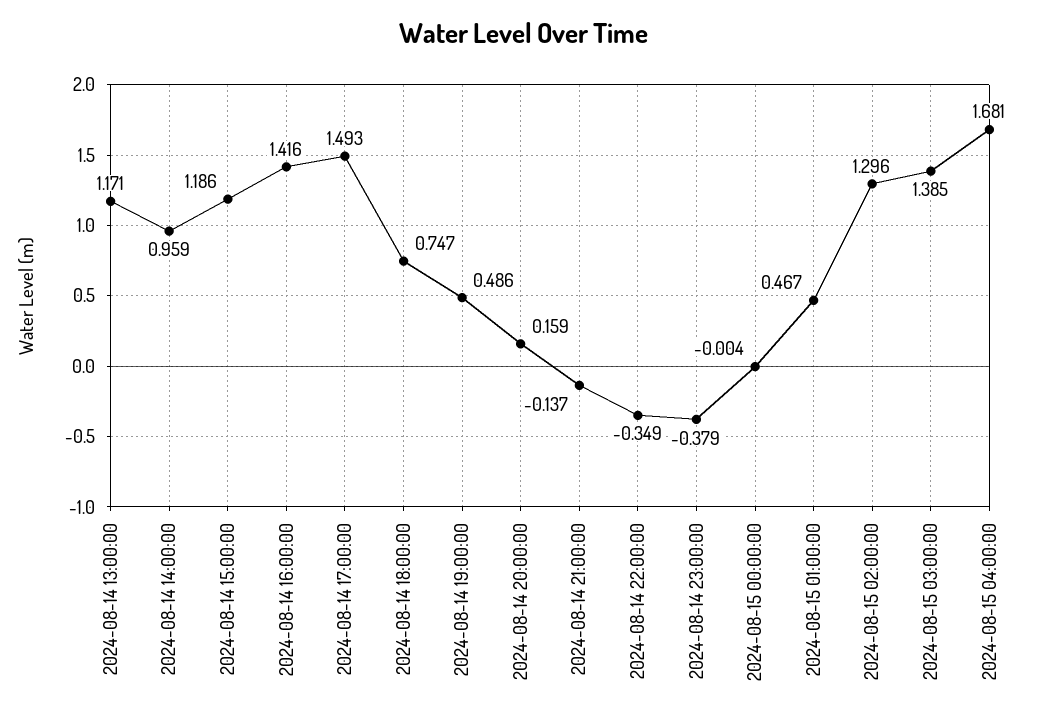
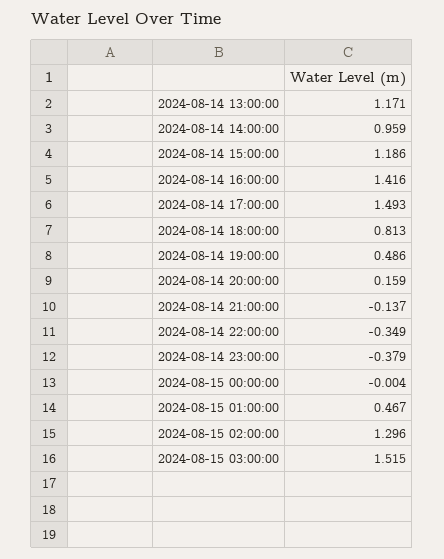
  {
    "2024-08-14 13:00:00": 1.171,
    "2024-08-14 14:00:00": 0.959,
    "2024-08-14 15:00:00": 1.186,
    "2024-08-14 16:00:00": 1.416,
    "2024-08-14 17:00:00": 1.493,
-   "2024-08-14 18:00:00": 0.747,
+   "2024-08-14 18:00:00": 0.813,
    "2024-08-14 19:00:00": 0.486,
    "2024-08-14 20:00:00": 0.159,
    "2024-08-14 21:00:00": -0.137,
    "2024-08-14 22:00:00": -0.349,
    "2024-08-14 23:00:00": -0.379,
    "2024-08-15 00:00:00": -0.004,
    "2024-08-15 01:00:00": 0.467,
    "2024-08-15 02:00:00": 1.296,
-   "2024-08-15 03:00:00": 1.385,
+   "2024-08-15 03:00:00": 1.515
-   "2024-08-15 04:00:00": 1.681
  }

